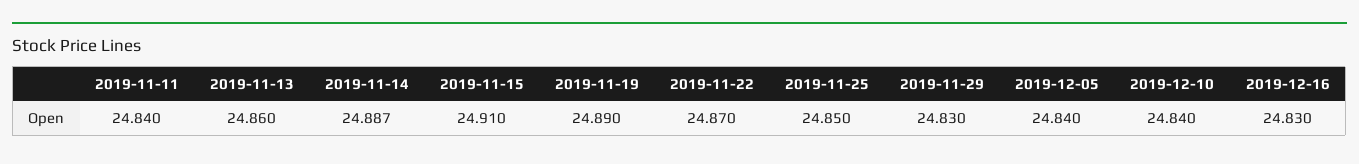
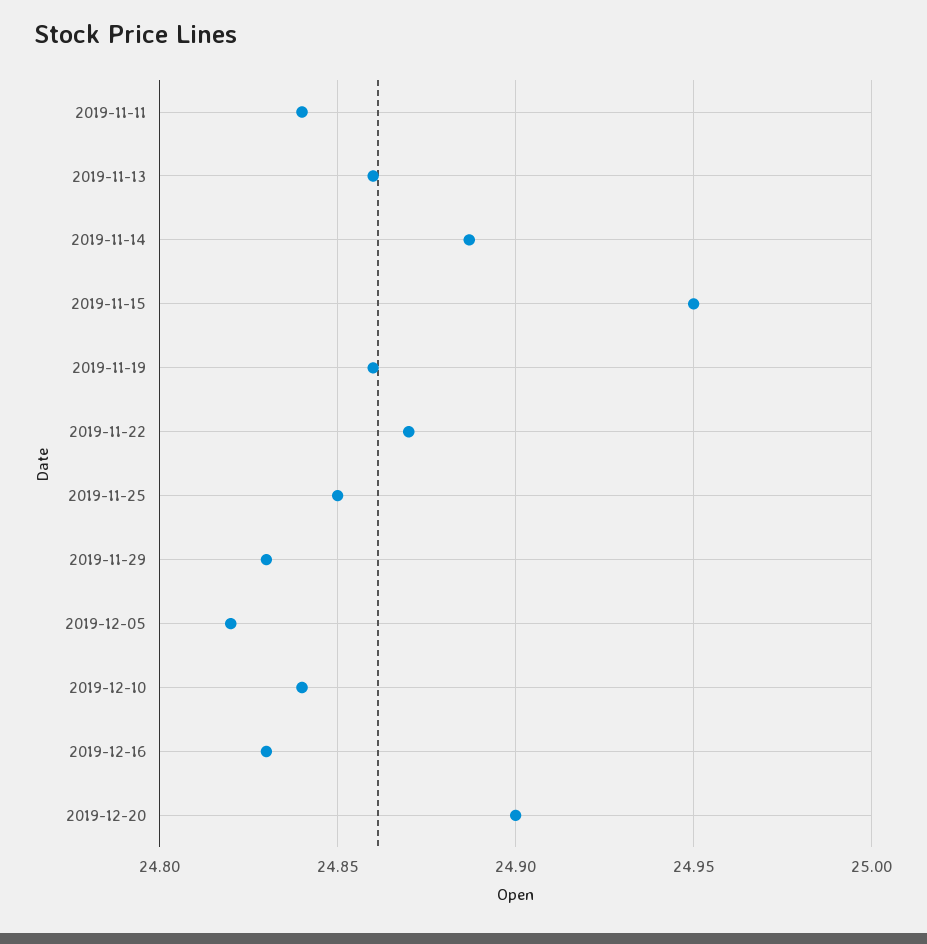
  {
    "2019-11-11": 24.84,
    "2019-11-13": 24.86,
    "2019-11-14": 24.887,
-   "2019-11-15": 24.91,
+   "2019-11-15": 24.95,
-   "2019-11-19": 24.89,
+   "2019-11-19": 24.86,
    "2019-11-22": 24.87,
    "2019-11-25": 24.85,
    "2019-11-29": 24.83,
-   "2019-12-05": 24.84,
+   "2019-12-05": 24.82,
    "2019-12-10": 24.84,
-   "2019-12-16": 24.83
+   "2019-12-16": 24.83,
+   "2019-12-20": 24.9
  }

